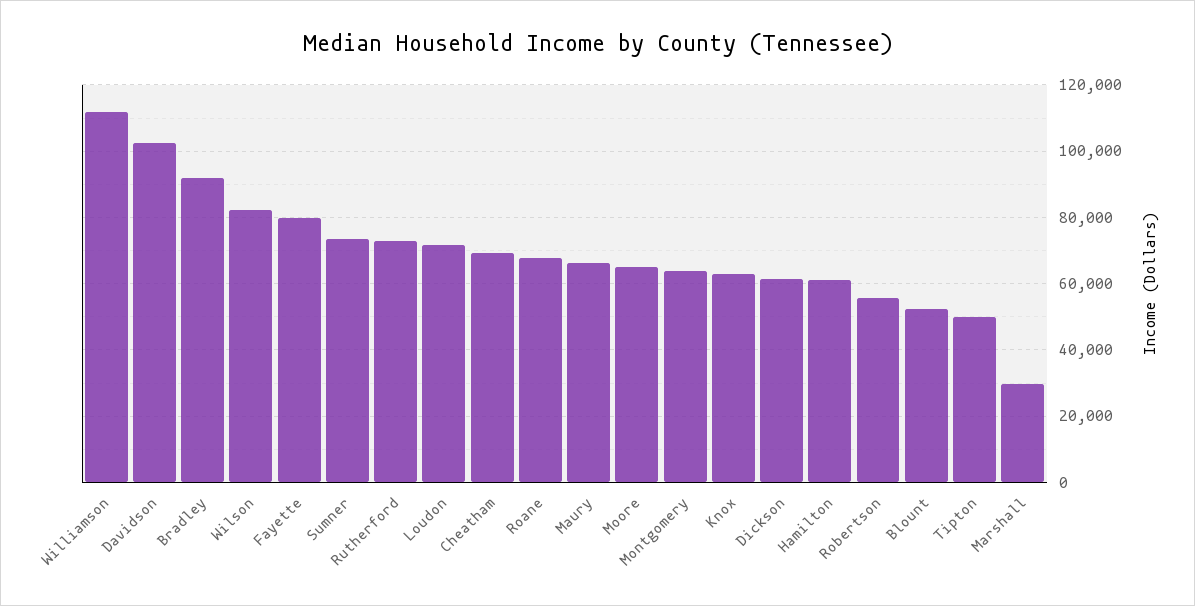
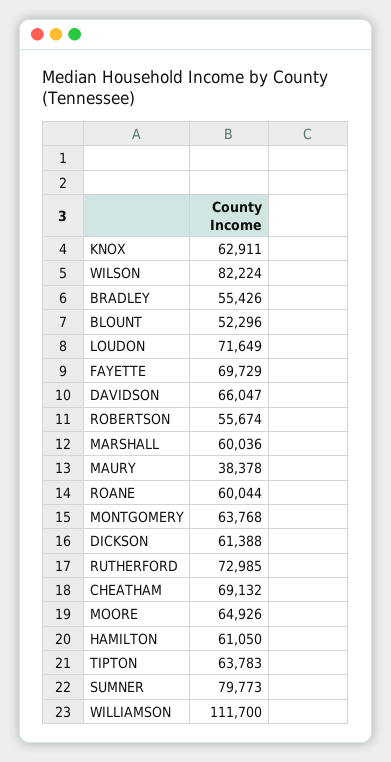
  {
    "Williamson": 111700,
-   "Davidson": 102000,
+   "Davidson": 66047,
-   "Bradley": 92000,
+   "Bradley": 55426,
    "Wilson": 82224,
-   "Fayette": 80000,
+   "Fayette": 69729,
-   "Sumner": 74000,
+   "Sumner": 79773,
    "Rutherford": 72985,
    "Loudon": 71649,
    "Cheatham": 69132,
-   "Roane": 68000,
+   "Roane": 60044,
-   "Maury": 66000,
+   "Maury": 38378,
    "Moore": 64926,
    "Montgomery": 63768,
    "Knox": 62911,
    "Dickson": 61388,
    "Hamilton": 61050,
    "Robertson": 55674,
    "Blount": 52296,
-   "Tipton": 50000,
+   "Tipton": 63783,
-   "Marshall": 30000
+   "Marshall": 60036
  }

